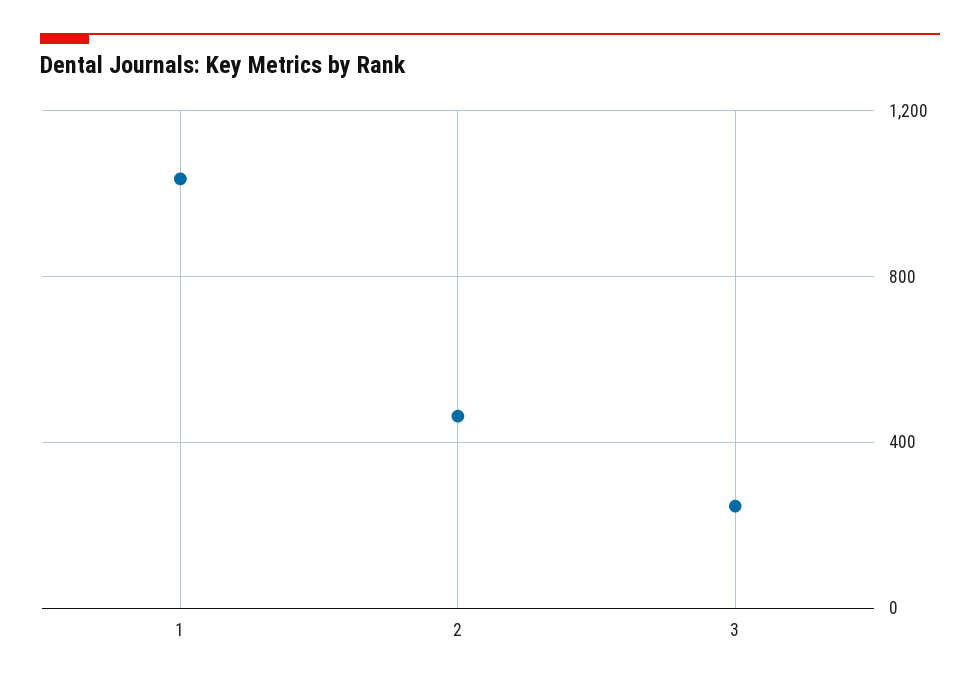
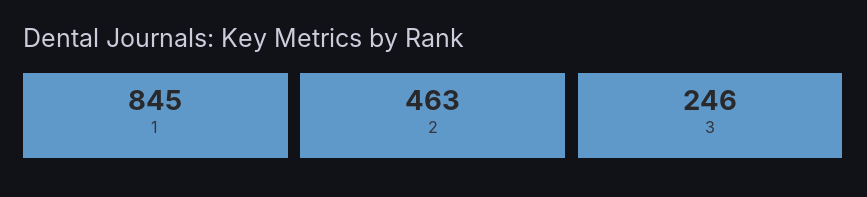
  {
-   "1": 1050,
+   "1": 845,
    "2": 463,
    "3": 246
  }

